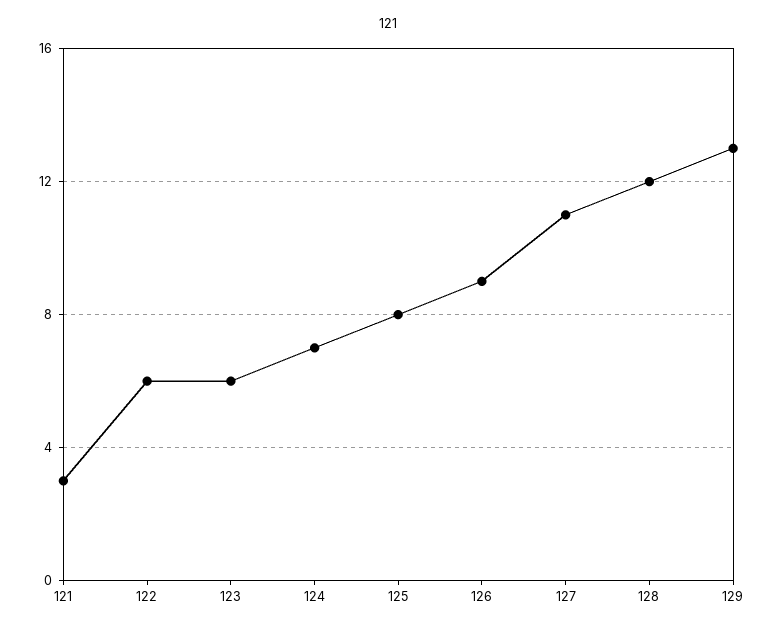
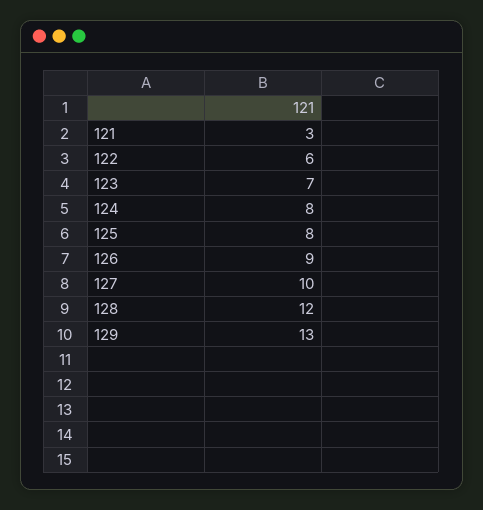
  {
    "121": 3,
    "122": 6,
-   "123": 6,
+   "123": 7,
-   "124": 7,
+   "124": 8,
    "125": 8,
    "126": 9,
-   "127": 11,
+   "127": 10,
    "128": 12,
    "129": 13
  }

